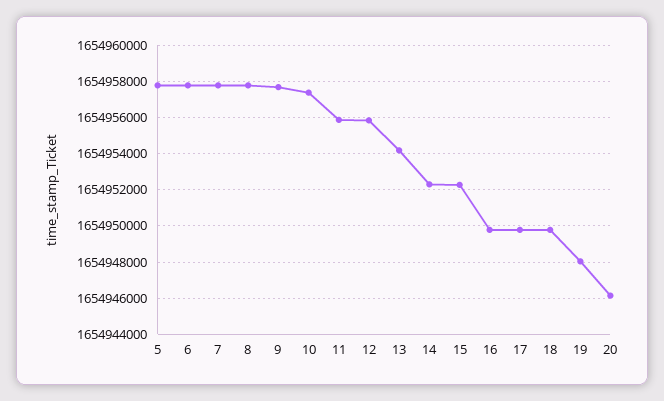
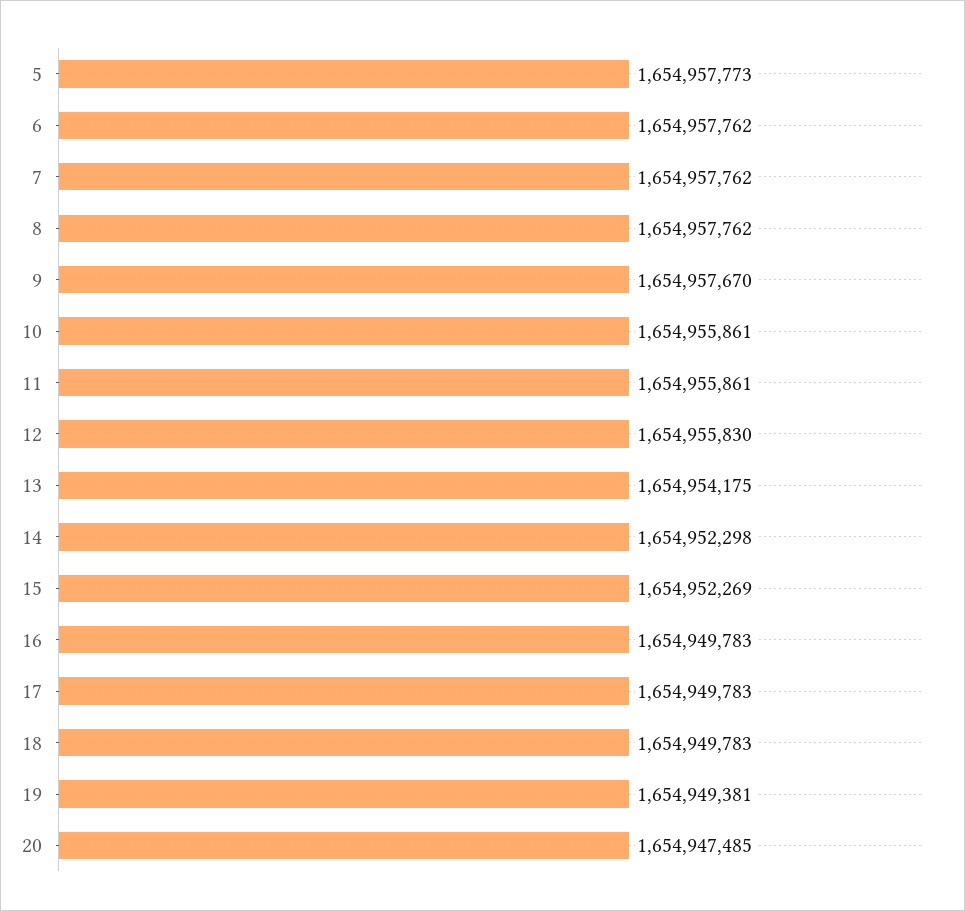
  {
    "5": 1654957773,
    "6": 1654957762,
    "7": 1654957762,
    "8": 1654957762,
    "9": 1654957670,
-   "10": 1654957500,
+   "10": 1654955861,
    "11": 1654955861,
    "12": 1654955830,
    "13": 1654954175,
    "14": 1654952298,
    "15": 1654952269,
    "16": 1654949783,
    "17": 1654949783,
    "18": 1654949783,
-   "19": 1654948000,
+   "19": 1654949381,
-   "20": 1654946000
+   "20": 1654947485
  }

